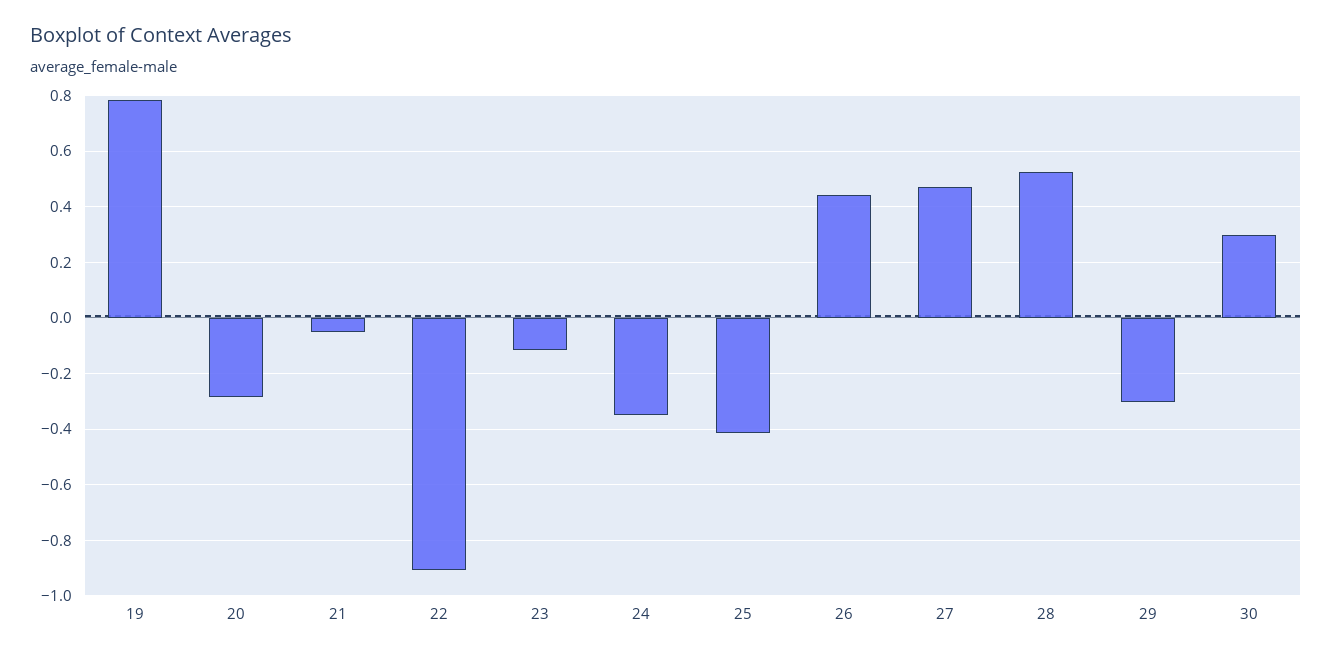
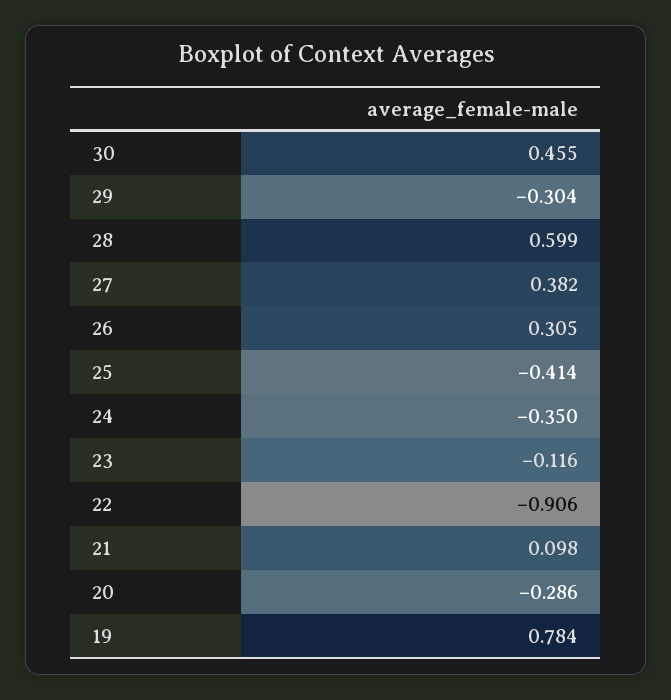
  {
    "19": 0.784,
    "20": -0.286,
-   "21": -0.05,
+   "21": 0.098,
    "22": -0.906,
    "23": -0.116,
    "24": -0.35,
    "25": -0.414,
-   "26": 0.45,
+   "26": 0.305,
-   "27": 0.475,
+   "27": 0.382,
-   "28": 0.525,
+   "28": 0.599,
    "29": -0.304,
-   "30": 0.3
+   "30": 0.455
  }

